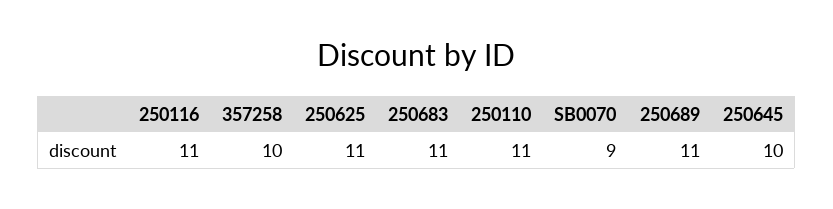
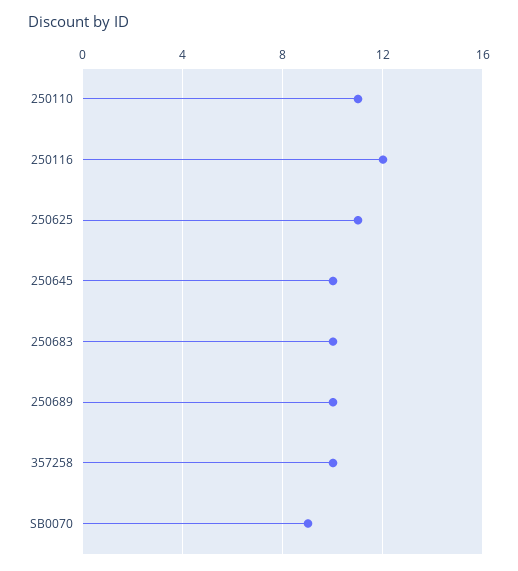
  {
-   "250116": 11,
+   "250116": 12,
    "357258": 10,
    "250625": 11,
-   "250683": 11,
+   "250683": 10,
    "250110": 11,
    "SB0070": 9,
-   "250689": 11,
+   "250689": 10,
    "250645": 10
  }

